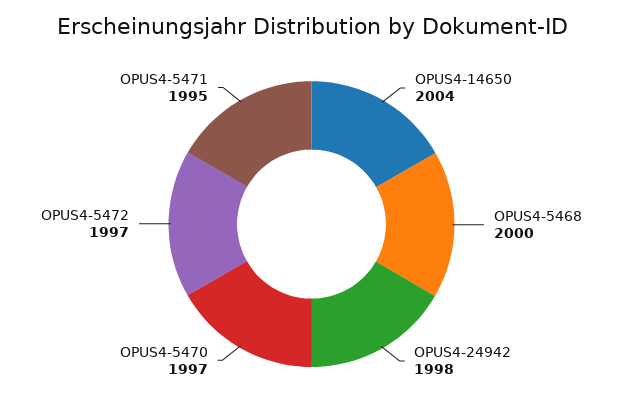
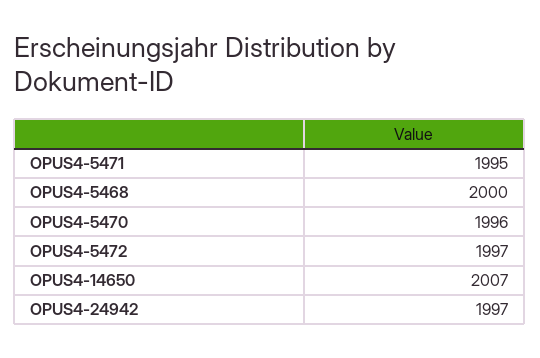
  {
-   "OPUS4-14650": 2004,
+   "OPUS4-14650": 2007,
    "OPUS4-5468": 2000,
-   "OPUS4-24942": 1998,
+   "OPUS4-24942": 1997,
-   "OPUS4-5470": 1997,
+   "OPUS4-5470": 1996,
    "OPUS4-5472": 1997,
    "OPUS4-5471": 1995
  }

